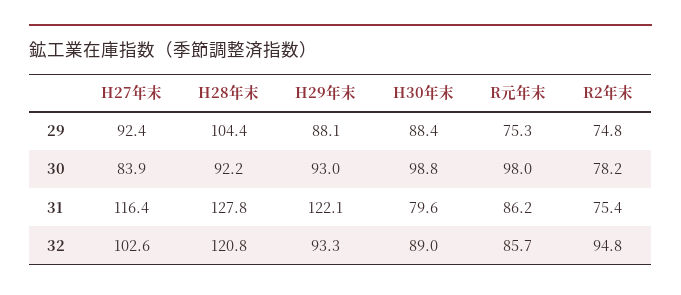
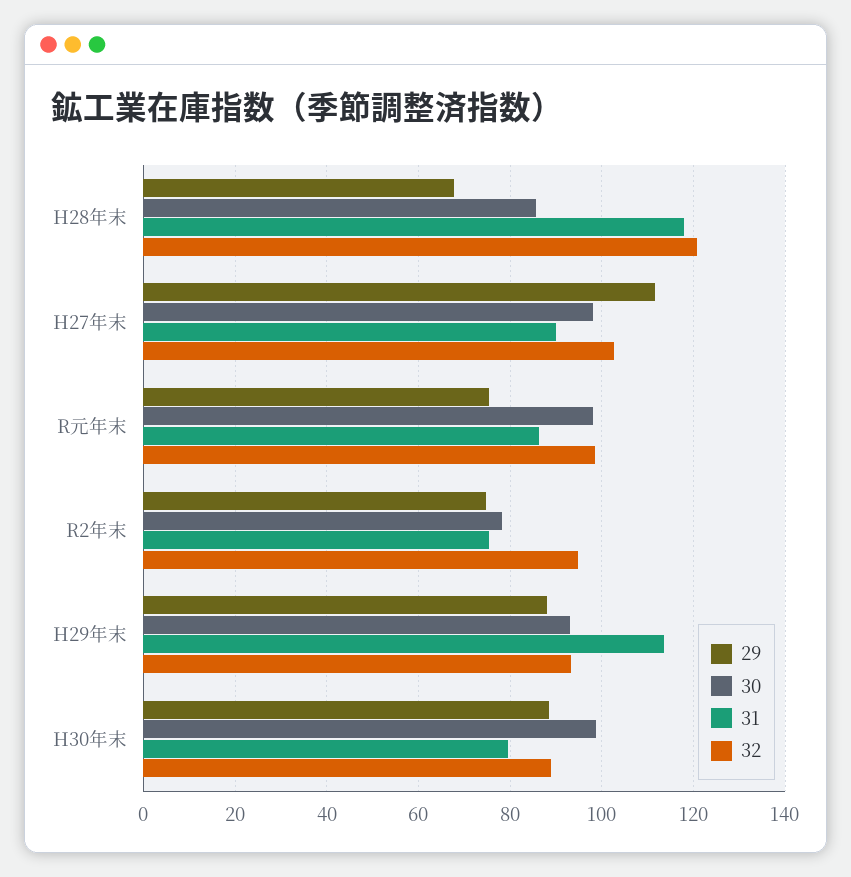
  {
    "29": {
-     "H27年末": 92.4,
+     "H27年末": 112,
-     "H28年末": 104.4,
+     "H28年末": 68,
      "H29年末": 88.1,
      "H30年末": 88.4,
      "R元年末": 75.3,
      "R2年末": 74.8
    },
    "30": {
-     "H27年末": 83.9,
+     "H27年末": 98,
-     "H28年末": 92.2,
+     "H28年末": 86,
      "H29年末": 93,
      "H30年末": 98.8,
      "R元年末": 98,
      "R2年末": 78.2
    },
    "31": {
-     "H27年末": 116.4,
+     "H27年末": 90,
-     "H28年末": 127.8,
+     "H28年末": 118,
-     "H29年末": 122.1,
+     "H29年末": 114,
      "H30年末": 79.6,
      "R元年末": 86.2,
      "R2年末": 75.4
    },
    "32": {
      "H27年末": 102.6,
      "H28年末": 120.8,
      "H29年末": 93.3,
      "H30年末": 89,
-     "R元年末": 85.7,
+     "R元年末": 98,
      "R2年末": 94.8
    }
  }

